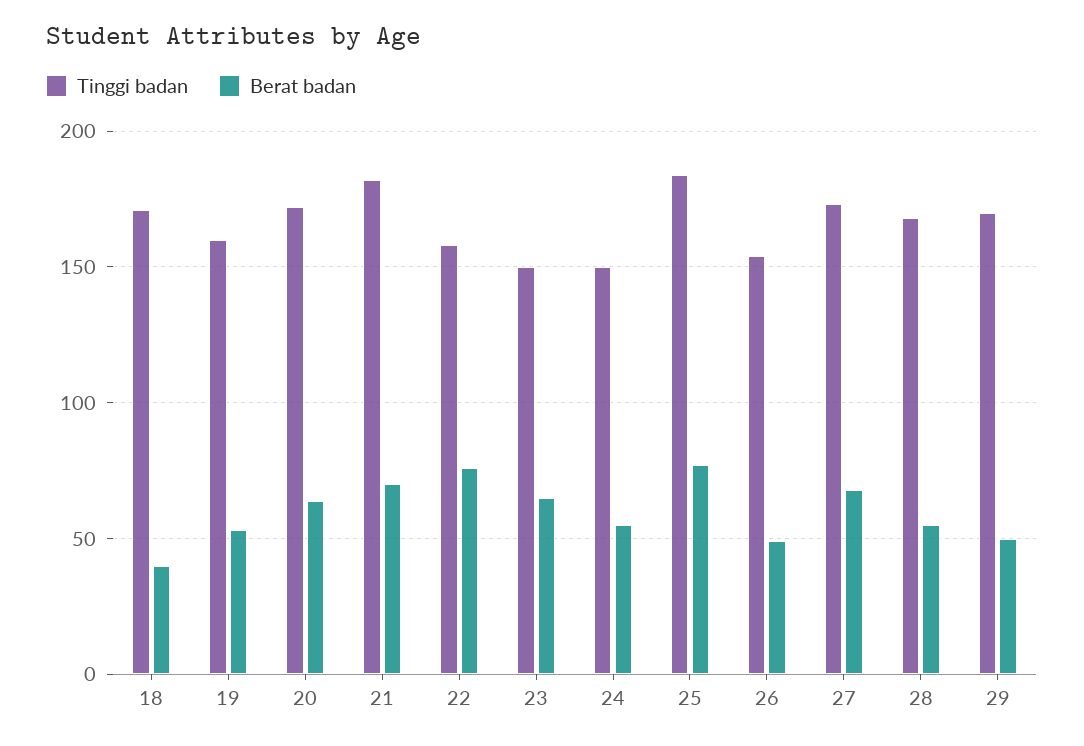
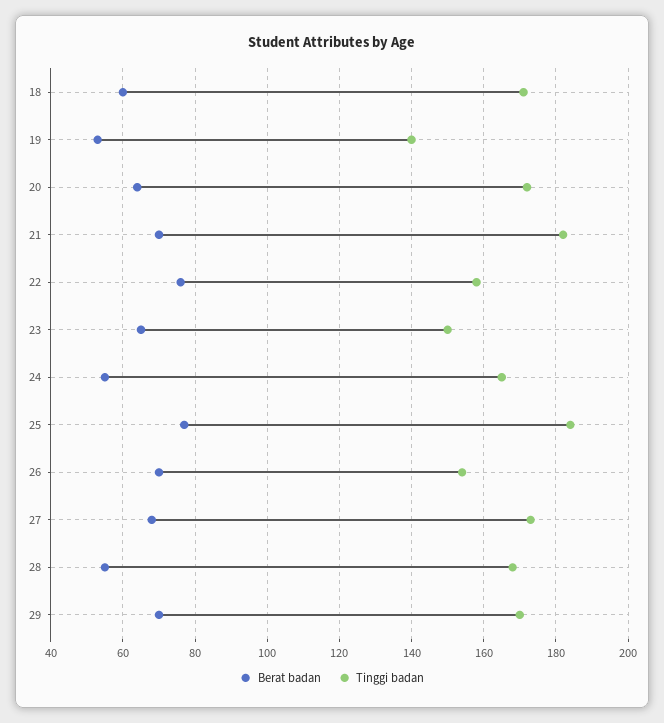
  {
    "Tinggi badan": {
      "18": 170,
-     "19": 160,
+     "19": 140,
      "20": 170,
      "21": 180,
      "22": 160,
      "23": 150,
-     "24": 150,
+     "24": 165,
      "25": 185,
      "26": 155,
      "27": 175,
      "28": 170,
      "29": 170
    },
    "Berat badan": {
-     "18": 40,
+     "18": 60,
      "19": 55,
      "20": 65,
      "21": 70,
      "22": 75,
      "23": 65,
      "24": 55,
      "25": 75,
-     "26": 50,
+     "26": 70,
      "27": 70,
      "28": 55,
-     "29": 50
+     "29": 70
    }
  }

